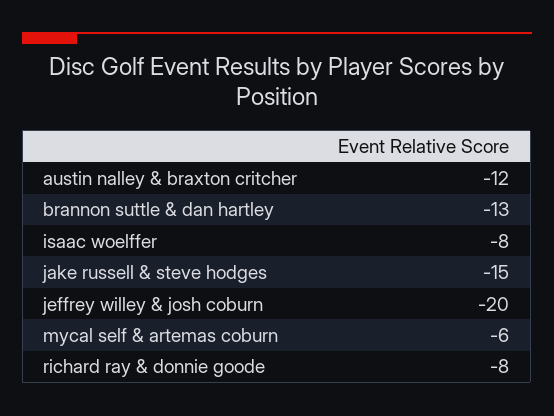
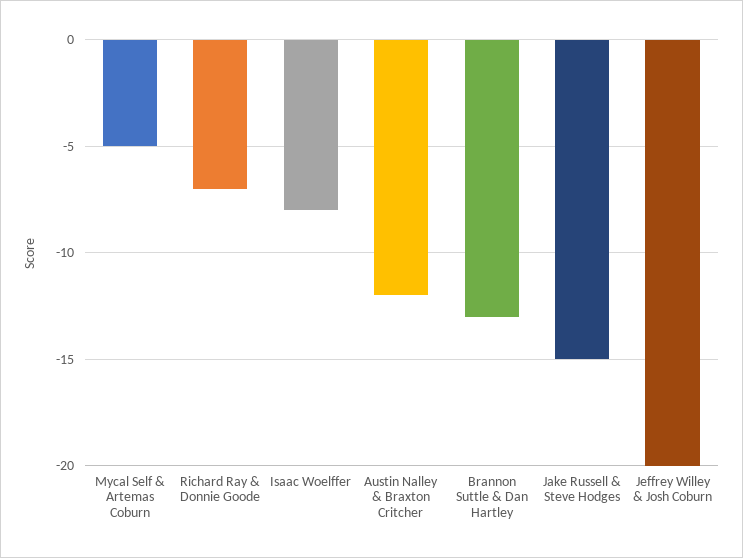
  {
    "austin nalley & braxton critcher": -12,
    "brannon suttle & dan hartley": -13,
    "isaac woelffer": -8,
    "jake russell & steve hodges": -15,
    "jeffrey willey & josh coburn": -20,
-   "mycal self & artemas coburn": -6,
+   "mycal self & artemas coburn": -5,
-   "richard ray & donnie goode": -8
+   "richard ray & donnie goode": -7
  }

